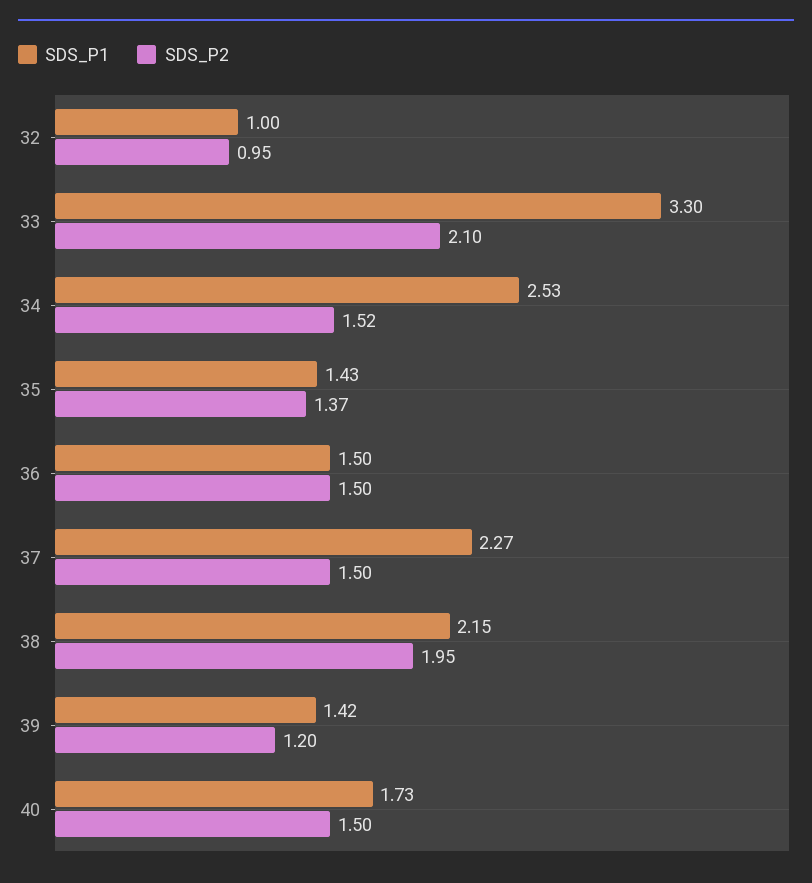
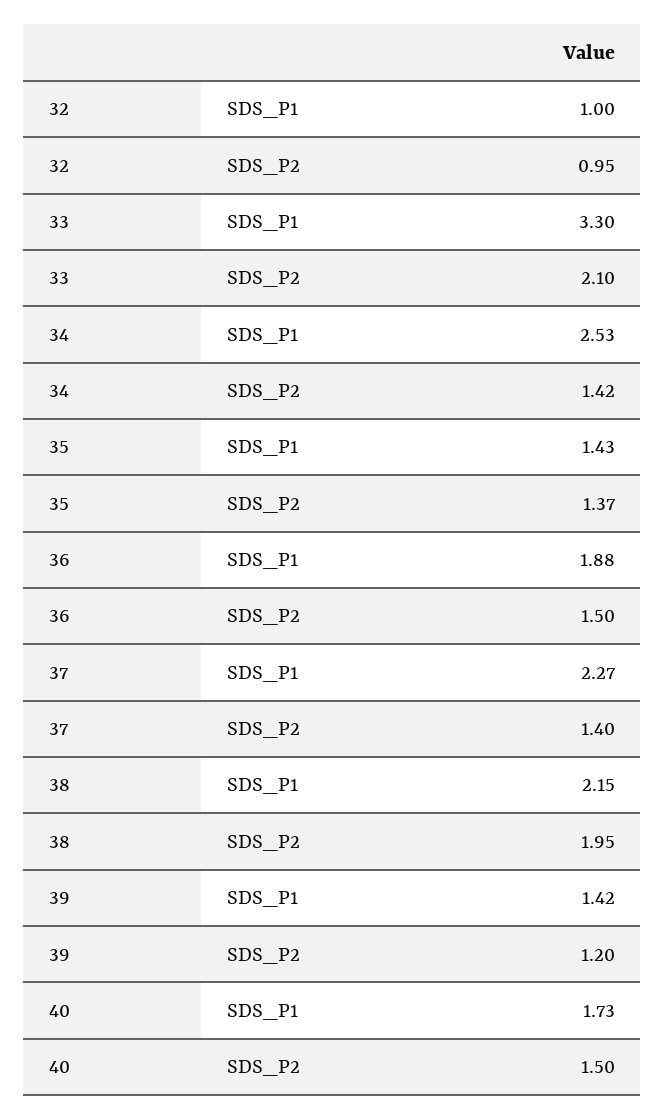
  {
    "SDS_P1": {
      "32": 1,
      "33": 3.3,
      "34": 2.53,
      "35": 1.43,
-     "36": 1.5,
+     "36": 1.88,
      "37": 2.27,
      "38": 2.15,
      "39": 1.42,
      "40": 1.73
    },
    "SDS_P2": {
      "32": 0.95,
      "33": 2.1,
-     "34": 1.52,
+     "34": 1.42,
      "35": 1.37,
      "36": 1.5,
-     "37": 1.5,
+     "37": 1.4,
      "38": 1.95,
      "39": 1.2,
      "40": 1.5
    }
  }

